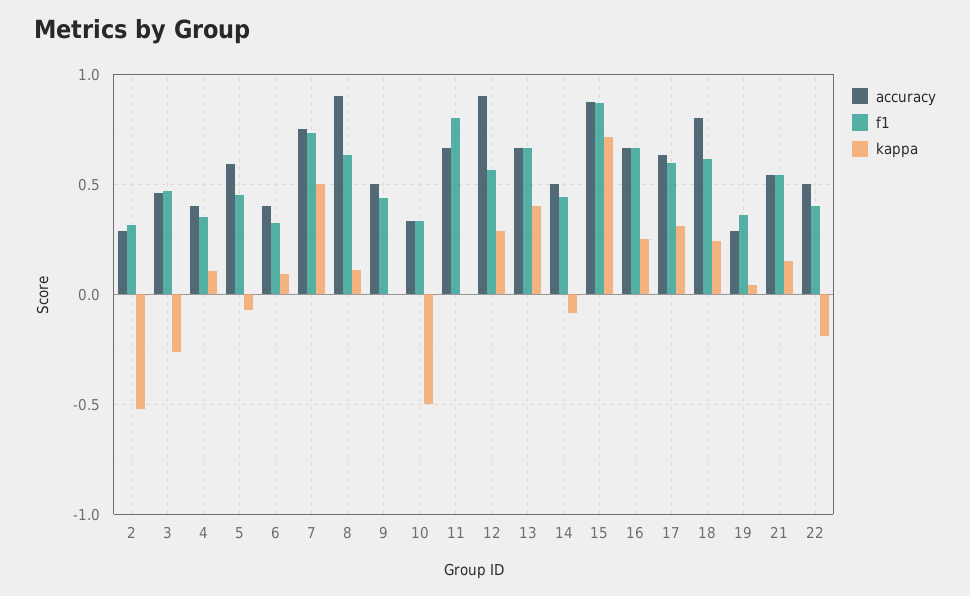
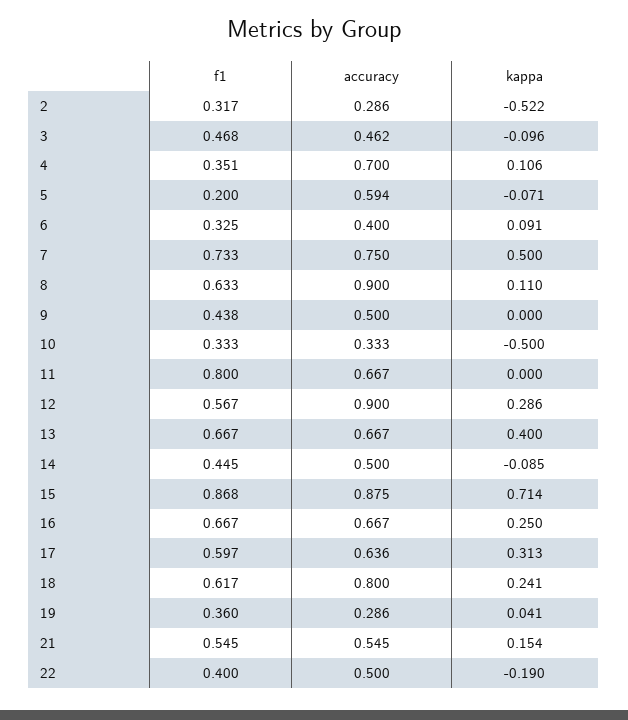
  {
    "accuracy": {
      "2": 0.286,
      "3": 0.462,
-     "4": 0.4,
+     "4": 0.7,
      "5": 0.594,
      "6": 0.4,
      "7": 0.75,
      "8": 0.9,
      "9": 0.5,
      "10": 0.333,
      "11": 0.667,
      "12": 0.9,
      "13": 0.667,
      "14": 0.5,
      "15": 0.875,
      "16": 0.667,
      "17": 0.636,
      "18": 0.8,
      "19": 0.286,
      "21": 0.545,
      "22": 0.5
    },
    "f1": {
      "2": 0.317,
      "3": 0.468,
      "4": 0.351,
-     "5": 0.45,
+     "5": 0.2,
      "6": 0.325,
      "7": 0.733,
      "8": 0.633,
      "9": 0.438,
      "10": 0.333,
      "11": 0.8,
      "12": 0.567,
      "13": 0.667,
      "14": 0.445,
      "15": 0.868,
      "16": 0.667,
      "17": 0.597,
      "18": 0.617,
      "19": 0.36,
      "21": 0.545,
      "22": 0.4
    },
    "kappa": {
      "2": -0.522,
-     "3": -0.25,
+     "3": -0.096,
      "4": 0.106,
      "5": -0.071,
      "6": 0.091,
      "7": 0.5,
      "8": 0.11,
      "9": 0,
      "10": -0.5,
      "11": 0,
      "12": 0.286,
      "13": 0.4,
      "14": -0.085,
      "15": 0.714,
      "16": 0.25,
      "17": 0.313,
      "18": 0.241,
      "19": 0.041,
      "21": 0.154,
      "22": -0.19
    }
  }

